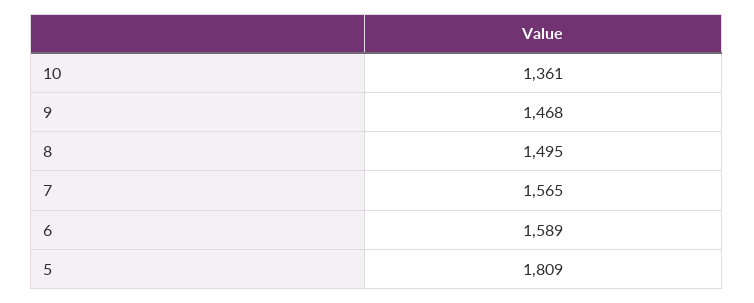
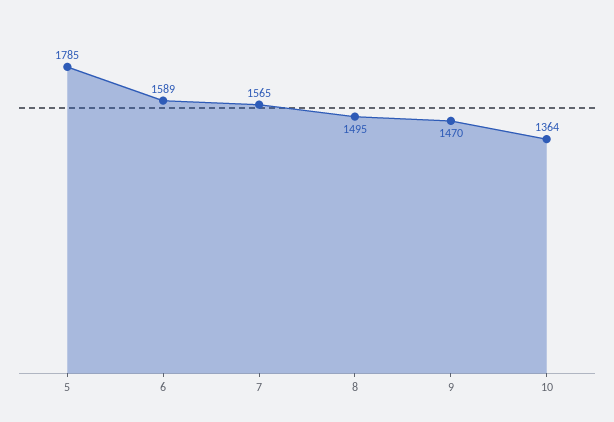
  {
-   "10": 1361,
+   "10": 1364,
-   "9": 1468,
+   "9": 1470,
    "8": 1495,
    "7": 1565,
    "6": 1589,
-   "5": 1809
+   "5": 1785
  }

